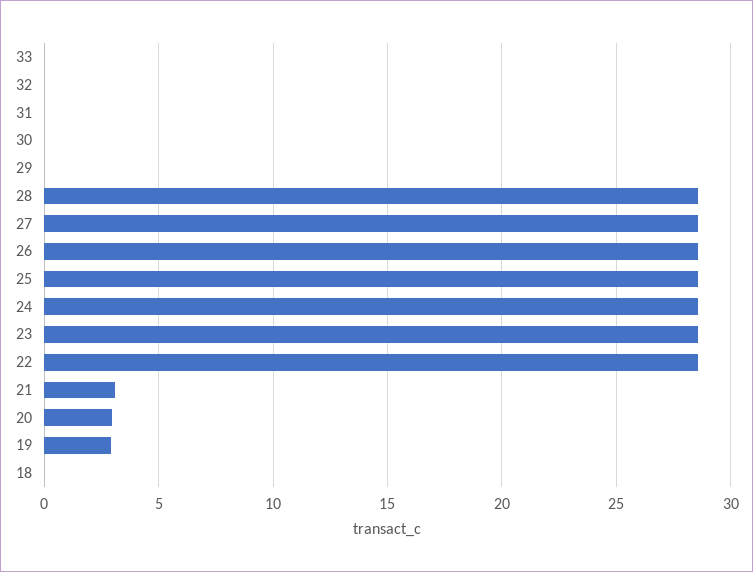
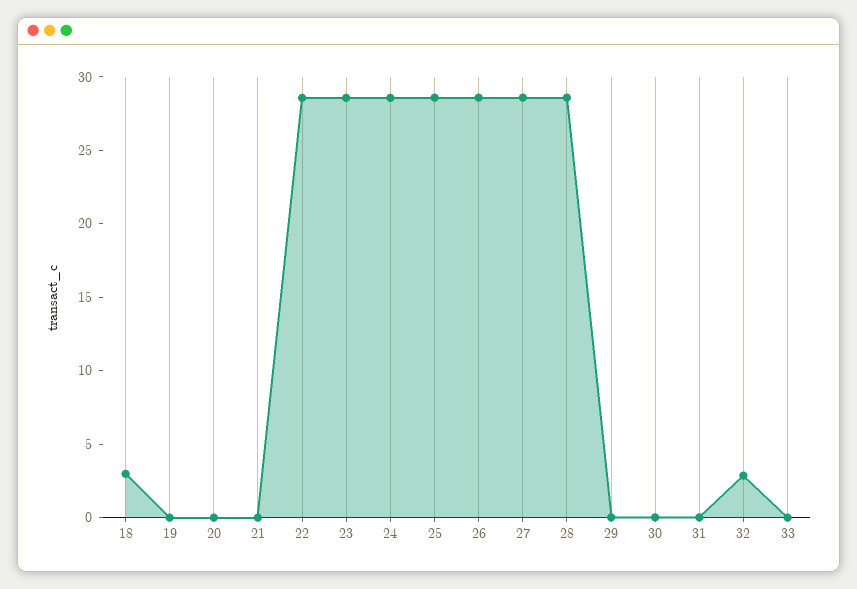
  {
    "33": 0,
-   "32": 0,
+   "32": 3,
    "31": 0,
    "30": 0,
    "29": 0,
    "28": 28.5,
    "27": 28.5,
    "26": 28.5,
    "25": 28.5,
    "24": 28.5,
    "23": 28.5,
    "22": 28.5,
-   "21": 3,
+   "21": 0,
-   "20": 3,
+   "20": 0,
-   "19": 3,
+   "19": 0,
-   "18": 0
+   "18": 3
  }

